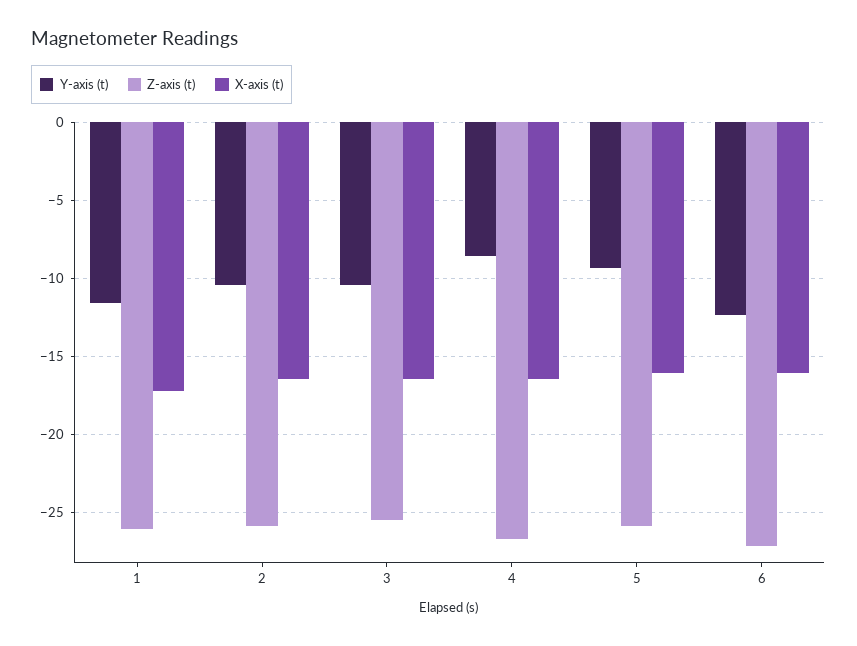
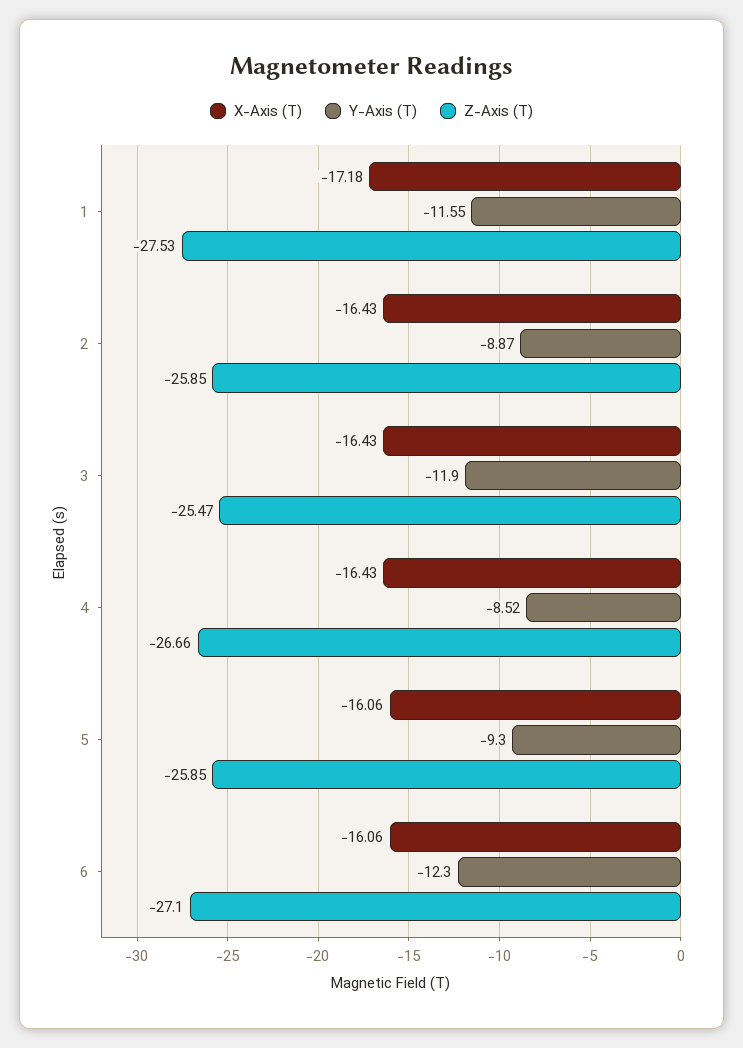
  {
    "Y-axis (t)": {
      "1": -11.55,
-     "2": -10.5,
+     "2": -8.87,
-     "3": -10.5,
+     "3": -11.9,
      "4": -8.52,
      "5": -9.3,
      "6": -12.3
    },
    "Z-axis (t)": {
-     "1": -26,
+     "1": -27.53,
      "2": -25.85,
      "3": -25.47,
      "4": -26.66,
      "5": -25.85,
      "6": -27.1
    },
    "X-axis (t)": {
      "1": -17.18,
      "2": -16.43,
      "3": -16.43,
      "4": -16.43,
      "5": -16.06,
      "6": -16.06
    }
  }

